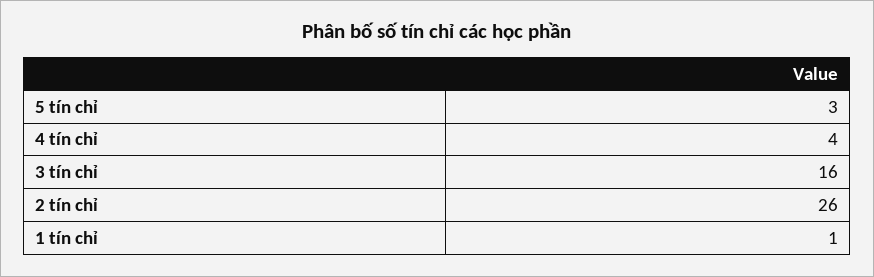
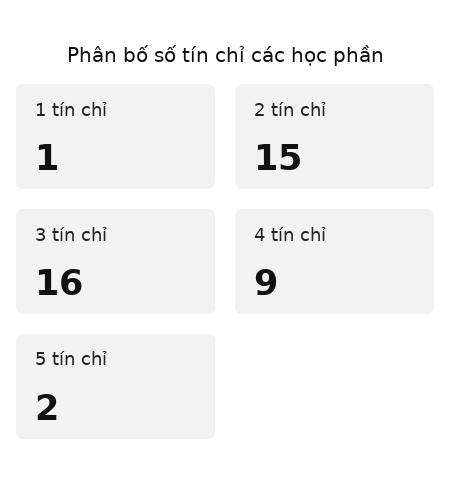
  {
-   "5 tín chỉ": 3,
+   "5 tín chỉ": 2,
-   "4 tín chỉ": 4,
+   "4 tín chỉ": 9,
    "3 tín chỉ": 16,
-   "2 tín chỉ": 26,
+   "2 tín chỉ": 15,
    "1 tín chỉ": 1
  }

